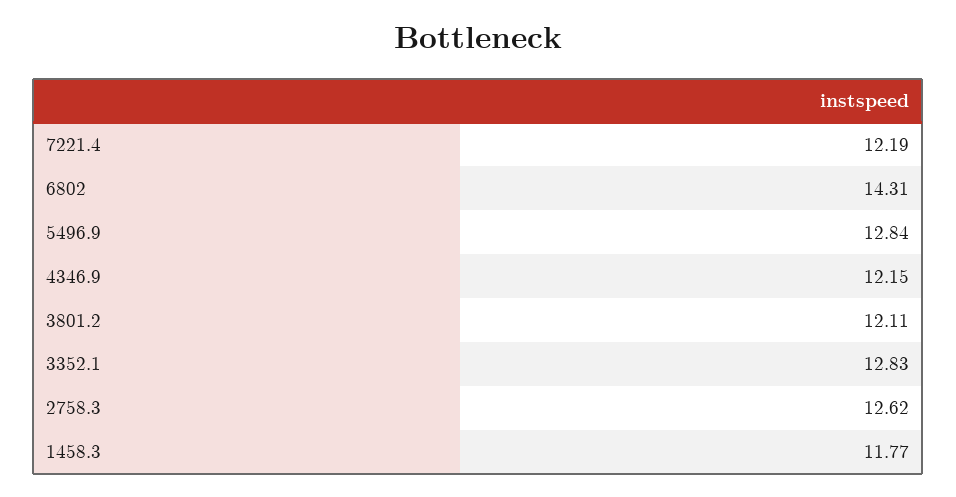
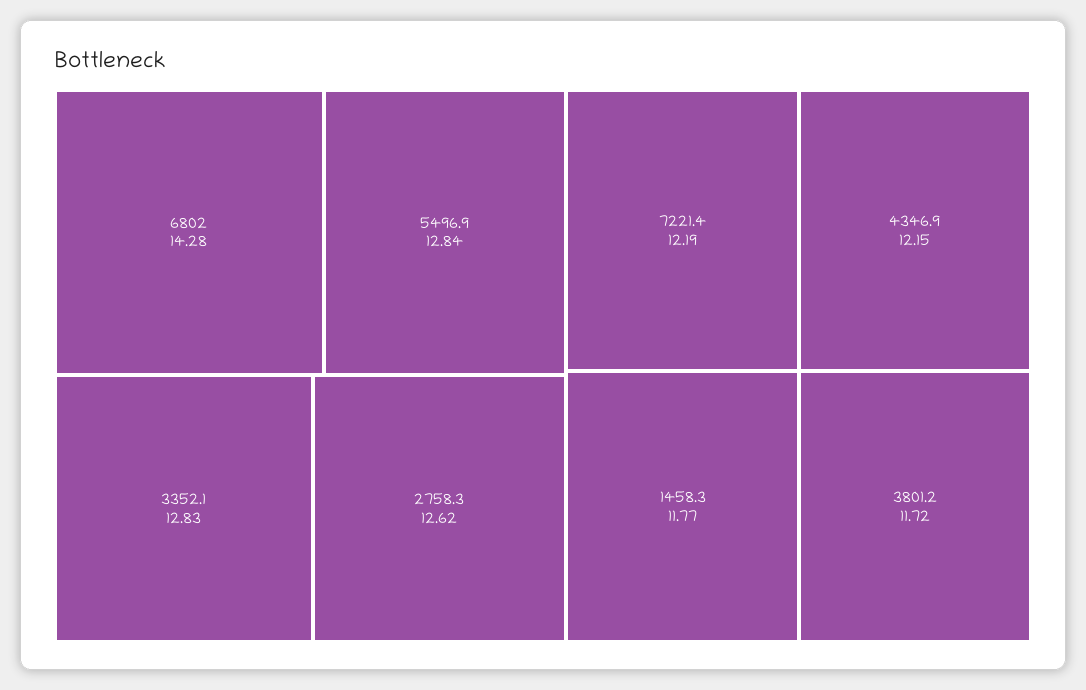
  {
    "7221.4": 12.19,
-   "6802": 14.31,
+   "6802": 14.28,
    "5496.9": 12.84,
    "4346.9": 12.15,
-   "3801.2": 12.11,
+   "3801.2": 11.72,
    "3352.1": 12.83,
    "2758.3": 12.62,
    "1458.3": 11.77
  }

